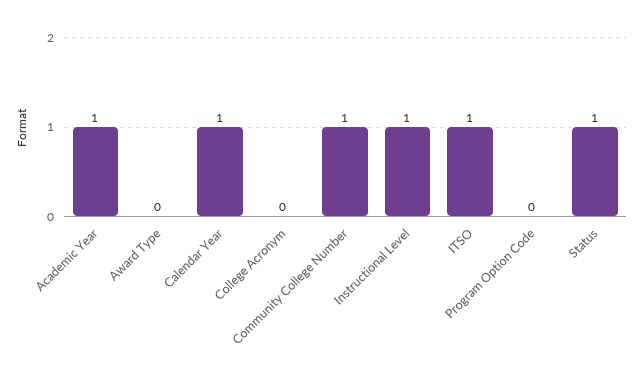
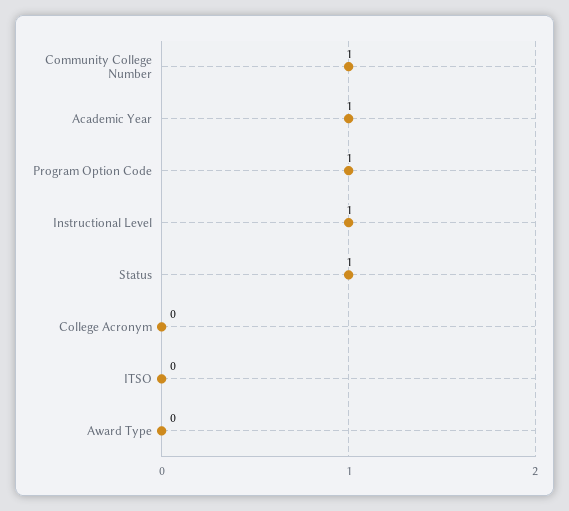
  {
    "Academic Year": 1,
    "Award Type": 0,
-   "Calendar Year": 1,
    "College Acronym": 0,
    "Community College Number": 1,
    "Instructional Level": 1,
-   "ITSO": 1,
+   "ITSO": 0,
-   "Program Option Code": 0,
+   "Program Option Code": 1,
    "Status": 1
  }

